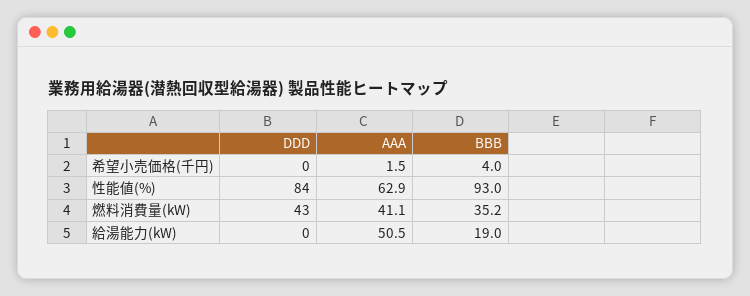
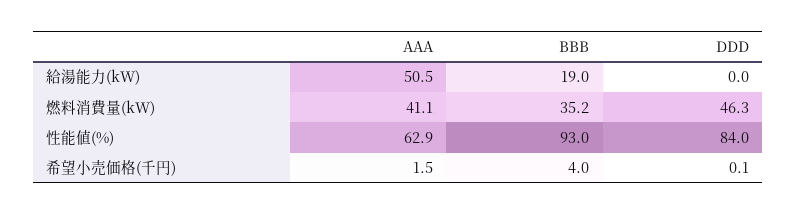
  {
    "DDD": {
-     "希望小売価格(千円)": 0,
+     "希望小売価格(千円)": 0.1,
      "性能値(%)": 84,
-     "燃料消費量(kW)": 43,
+     "燃料消費量(kW)": 46.3,
      "給湯能力(kW)": 0
    },
    "AAA": {
      "希望小売価格(千円)": 1.5,
      "性能値(%)": 62.9,
      "燃料消費量(kW)": 41.1,
      "給湯能力(kW)": 50.5
    },
    "BBB": {
      "希望小売価格(千円)": 4,
      "性能値(%)": 93,
      "燃料消費量(kW)": 35.2,
      "給湯能力(kW)": 19
    }
  }

